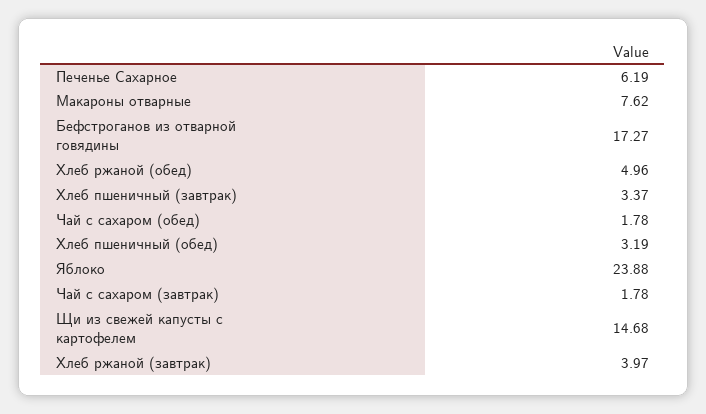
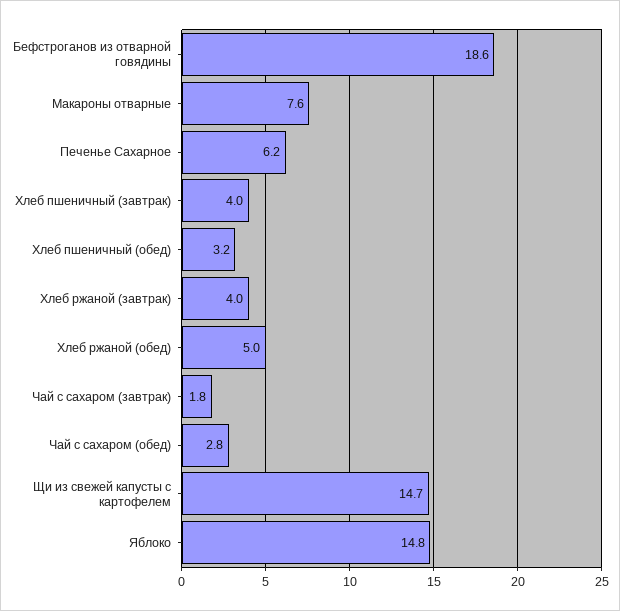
  {
    "Печенье Сахарное": 6.19,
    "Макароны отварные": 7.62,
-   "Бефстроганов из отварной говядины": 17.27,
+   "Бефстроганов из отварной говядины": 18.6,
    "Хлеб ржаной (обед)": 4.96,
-   "Хлеб пшеничный (завтрак)": 3.37,
+   "Хлеб пшеничный (завтрак)": 4,
-   "Чай с сахаром (обед)": 1.78,
+   "Чай с сахаром (обед)": 2.8,
    "Хлеб пшеничный (обед)": 3.19,
-   "Яблоко": 23.88,
+   "Яблоко": 14.8,
    "Чай с сахаром (завтрак)": 1.78,
    "Щи из свежей капусты с картофелем": 14.68,
    "Хлеб ржаной (завтрак)": 3.97
  }

